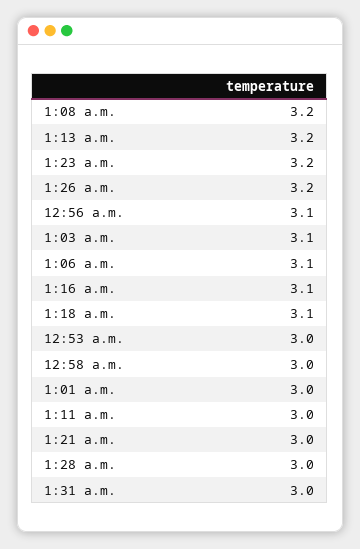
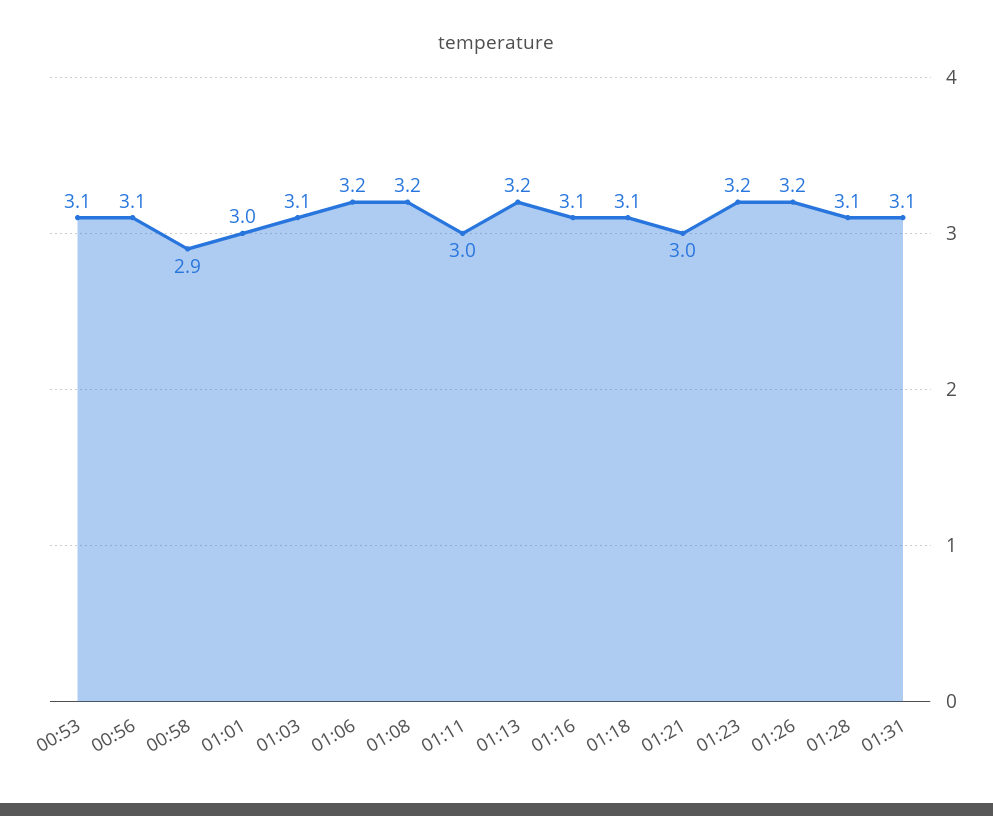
  {
    "1:08 a.m.": 3.2,
    "1:13 a.m.": 3.2,
    "1:23 a.m.": 3.2,
    "1:26 a.m.": 3.2,
    "12:56 a.m.": 3.1,
    "1:03 a.m.": 3.1,
-   "1:06 a.m.": 3.1,
+   "1:06 a.m.": 3.2,
    "1:16 a.m.": 3.1,
    "1:18 a.m.": 3.1,
-   "12:53 a.m.": 3,
+   "12:53 a.m.": 3.1,
-   "12:58 a.m.": 3,
+   "12:58 a.m.": 2.9,
    "1:01 a.m.": 3,
    "1:11 a.m.": 3,
    "1:21 a.m.": 3,
-   "1:28 a.m.": 3,
+   "1:28 a.m.": 3.1,
-   "1:31 a.m.": 3
+   "1:31 a.m.": 3.1
  }

